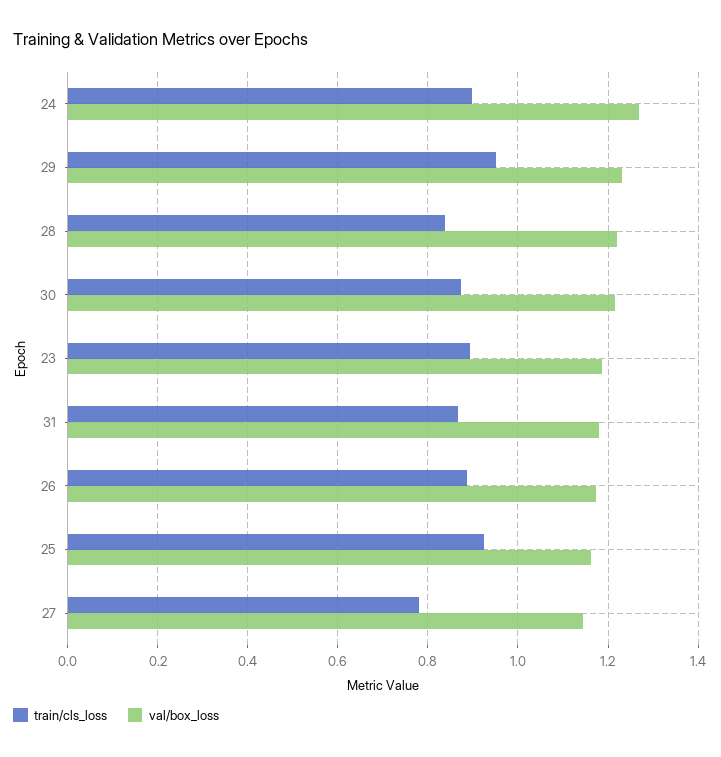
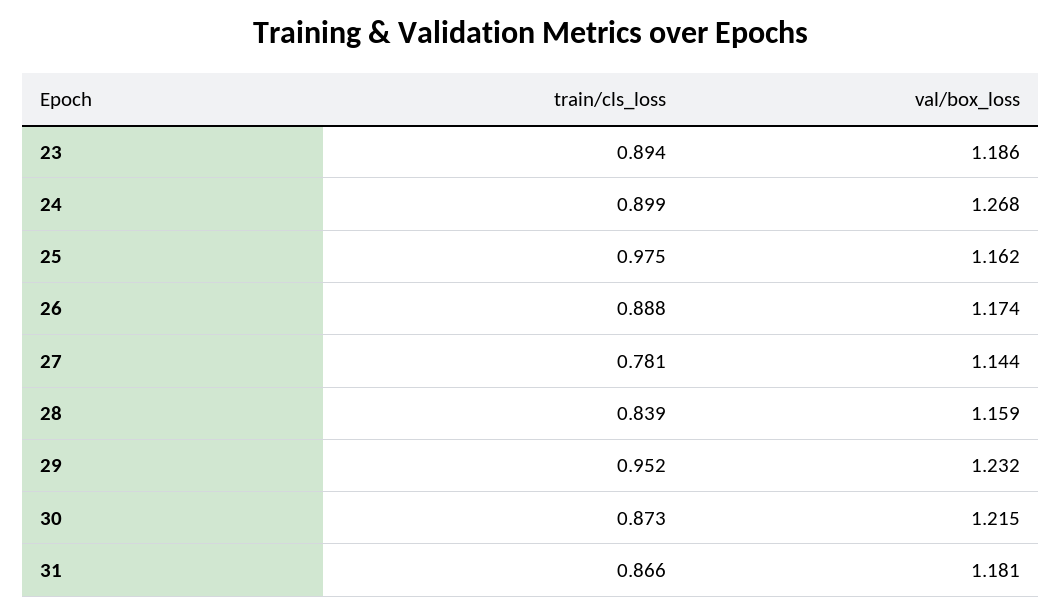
  {
    "train/cls_loss": {
      "24": 0.899,
      "29": 0.952,
      "28": 0.839,
      "30": 0.873,
      "23": 0.894,
      "31": 0.866,
      "26": 0.888,
-     "25": 0.92,
+     "25": 0.975,
      "27": 0.781
    },
    "val/box_loss": {
      "24": 1.268,
      "29": 1.232,
-     "28": 1.22,
+     "28": 1.159,
      "30": 1.215,
      "23": 1.186,
      "31": 1.181,
      "26": 1.174,
      "25": 1.162,
      "27": 1.144
    }
  }

